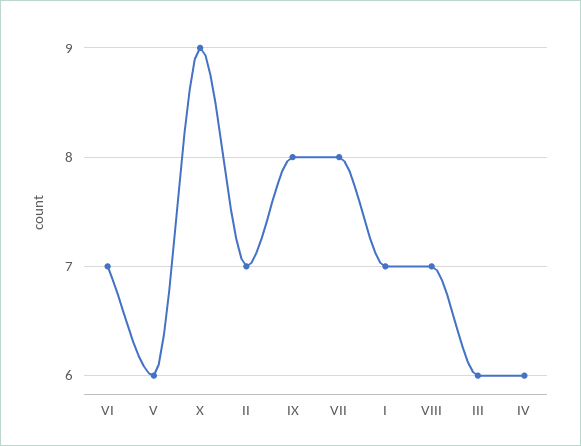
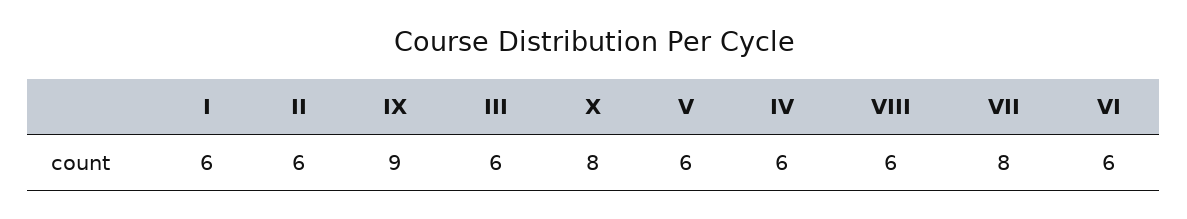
  {
-   "VI": 7,
+   "VI": 6,
    "V": 6,
-   "X": 9,
+   "X": 8,
-   "II": 7,
+   "II": 6,
-   "IX": 8,
+   "IX": 9,
    "VII": 8,
-   "I": 7,
+   "I": 6,
-   "VIII": 7,
+   "VIII": 6,
    "III": 6,
    "IV": 6
  }

